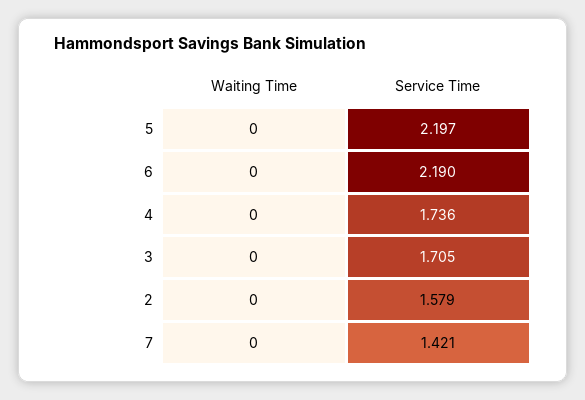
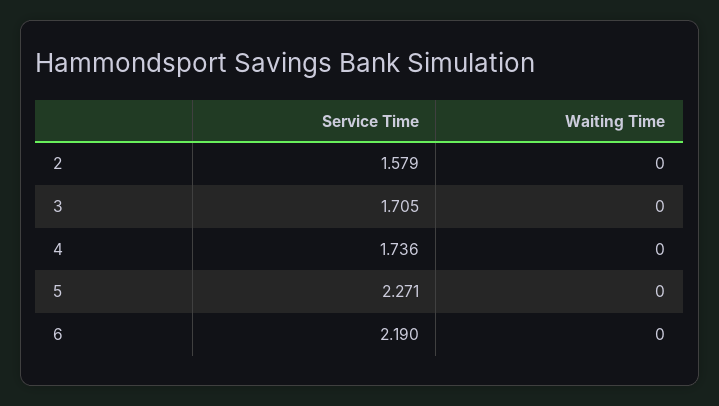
  {
    "Waiting Time": {
      "5": 0,
      "6": 0,
      "4": 0,
      "3": 0,
-     "2": 0,
+     "2": 0
-     "7": 0
    },
    "Service Time": {
-     "5": 2.197,
+     "5": 2.271,
      "6": 2.19,
      "4": 1.736,
      "3": 1.705,
-     "2": 1.579,
+     "2": 1.579
-     "7": 1.421
    }
  }

